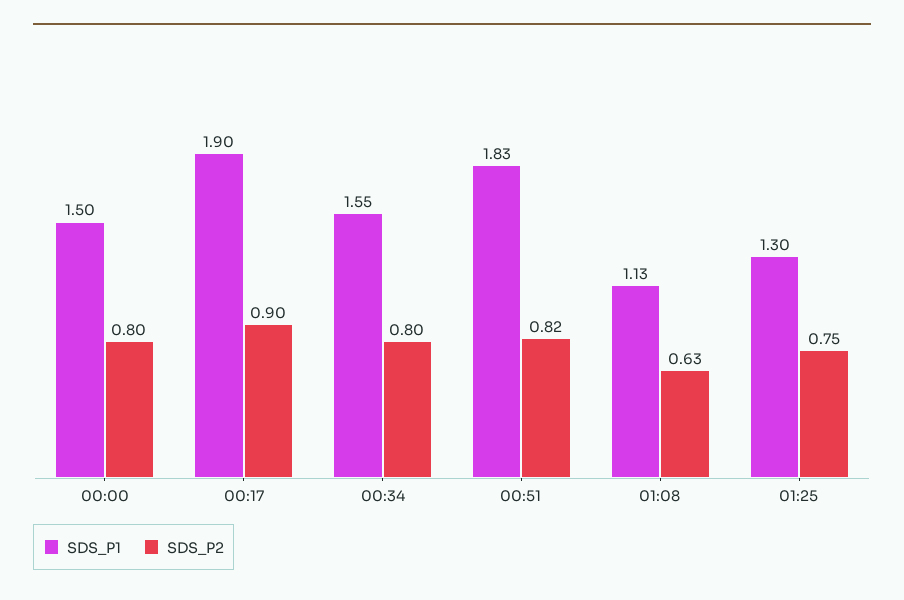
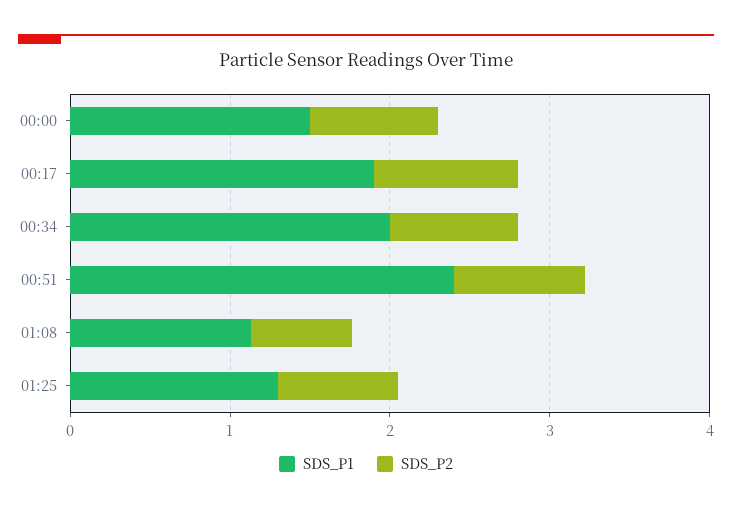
  {
    "SDS_P1": {
      "00:00": 1.5,
      "00:17": 1.9,
-     "00:34": 1.55,
+     "00:34": 2,
-     "00:51": 1.83,
+     "00:51": 2.4,
      "01:08": 1.13,
      "01:25": 1.3
    },
    "SDS_P2": {
      "00:00": 0.8,
      "00:17": 0.9,
      "00:34": 0.8,
      "00:51": 0.82,
      "01:08": 0.63,
      "01:25": 0.75
    }
  }

